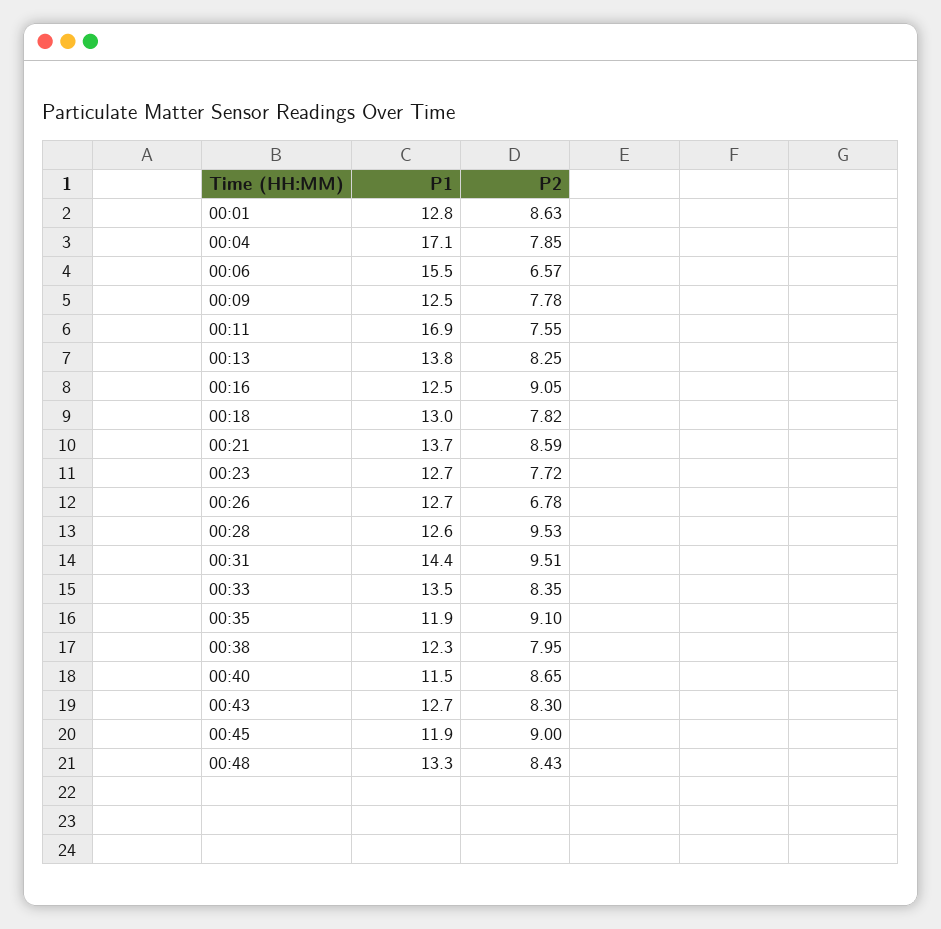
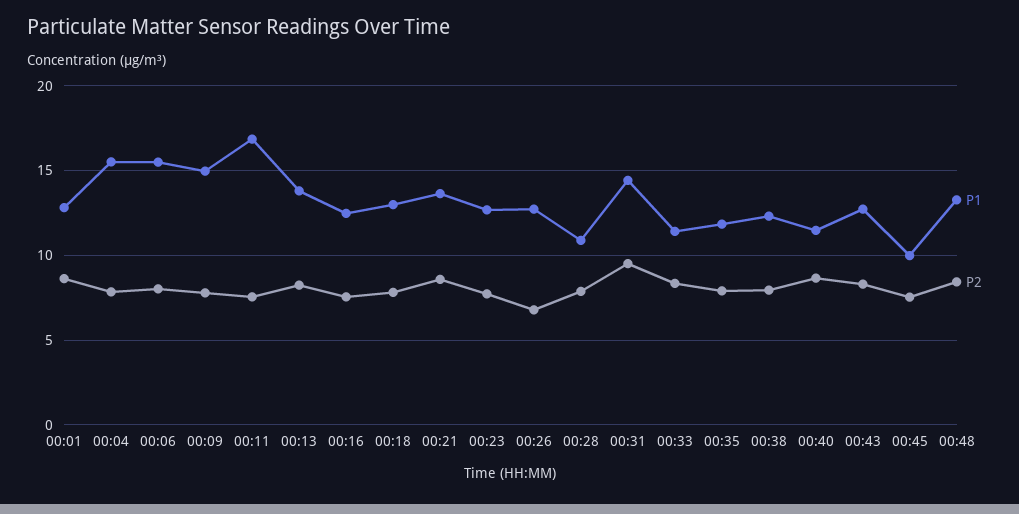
  {
    "P1": {
      "00:01": 12.8,
-     "00:04": 17.1,
+     "00:04": 15.5,
      "00:06": 15.5,
-     "00:09": 12.5,
+     "00:09": 15,
      "00:11": 16.9,
      "00:13": 13.8,
      "00:16": 12.5,
      "00:18": 13,
      "00:21": 13.7,
      "00:23": 12.7,
      "00:26": 12.7,
-     "00:28": 12.6,
+     "00:28": 11,
      "00:31": 14.4,
-     "00:33": 13.5,
+     "00:33": 11.5,
      "00:35": 11.9,
      "00:38": 12.3,
      "00:40": 11.5,
      "00:43": 12.7,
-     "00:45": 11.9,
+     "00:45": 10,
      "00:48": 13.3
    },
    "P2": {
      "00:01": 8.63,
      "00:04": 7.85,
-     "00:06": 6.57,
+     "00:06": 8,
      "00:09": 7.78,
      "00:11": 7.55,
      "00:13": 8.25,
-     "00:16": 9.05,
+     "00:16": 7.5,
      "00:18": 7.82,
      "00:21": 8.59,
      "00:23": 7.72,
      "00:26": 6.78,
-     "00:28": 9.53,
+     "00:28": 8,
      "00:31": 9.51,
      "00:33": 8.35,
-     "00:35": 9.1,
+     "00:35": 8,
      "00:38": 7.95,
      "00:40": 8.65,
      "00:43": 8.3,
-     "00:45": 9,
+     "00:45": 7.5,
      "00:48": 8.43
    }
  }

